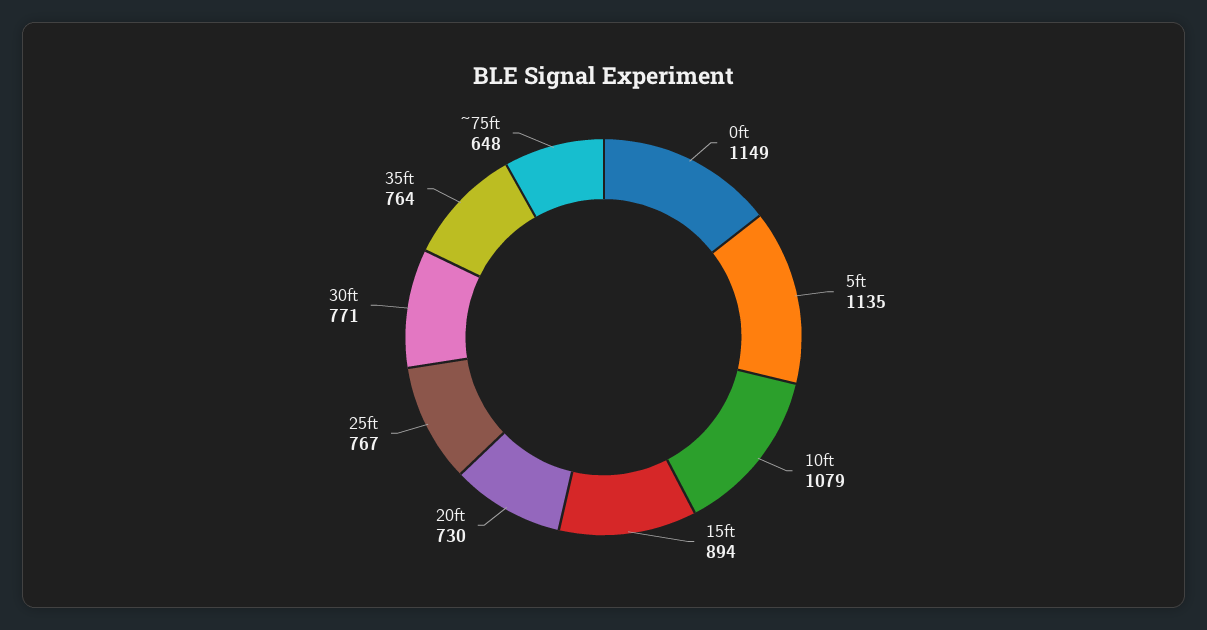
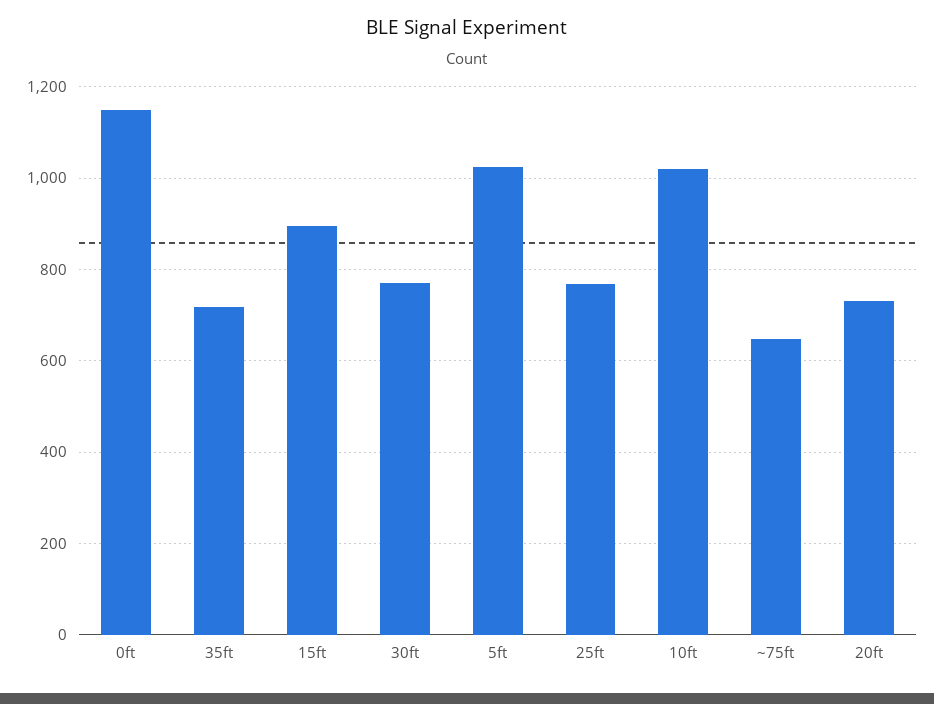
  {
    "0ft": 1149,
-   "5ft": 1135,
+   "5ft": 1020,
-   "10ft": 1079,
+   "10ft": 1020,
    "15ft": 894,
    "20ft": 730,
    "25ft": 767,
    "30ft": 771,
-   "35ft": 764,
+   "35ft": 720,
    "~75ft": 648
  }

